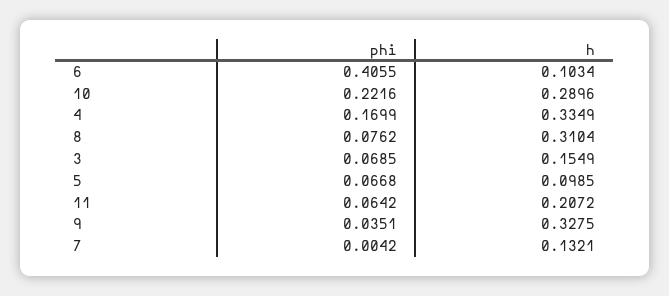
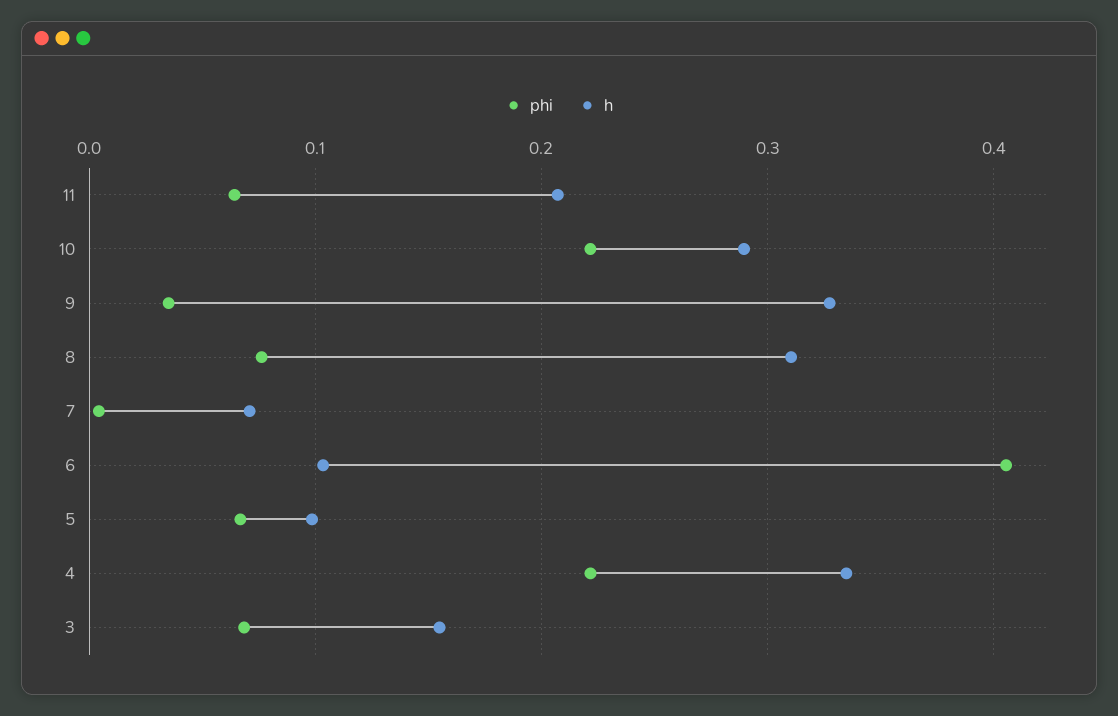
  {
    "phi": {
      "6": 0.4055,
      "10": 0.2216,
-     "4": 0.1699,
+     "4": 0.22,
      "8": 0.0762,
      "3": 0.0685,
      "5": 0.0668,
      "11": 0.0642,
      "9": 0.0351,
      "7": 0.0042
    },
    "h": {
      "6": 0.1034,
      "10": 0.2896,
      "4": 0.3349,
      "8": 0.3104,
      "3": 0.1549,
      "5": 0.0985,
      "11": 0.2072,
      "9": 0.3275,
-     "7": 0.1321
+     "7": 0.07
    }
  }

